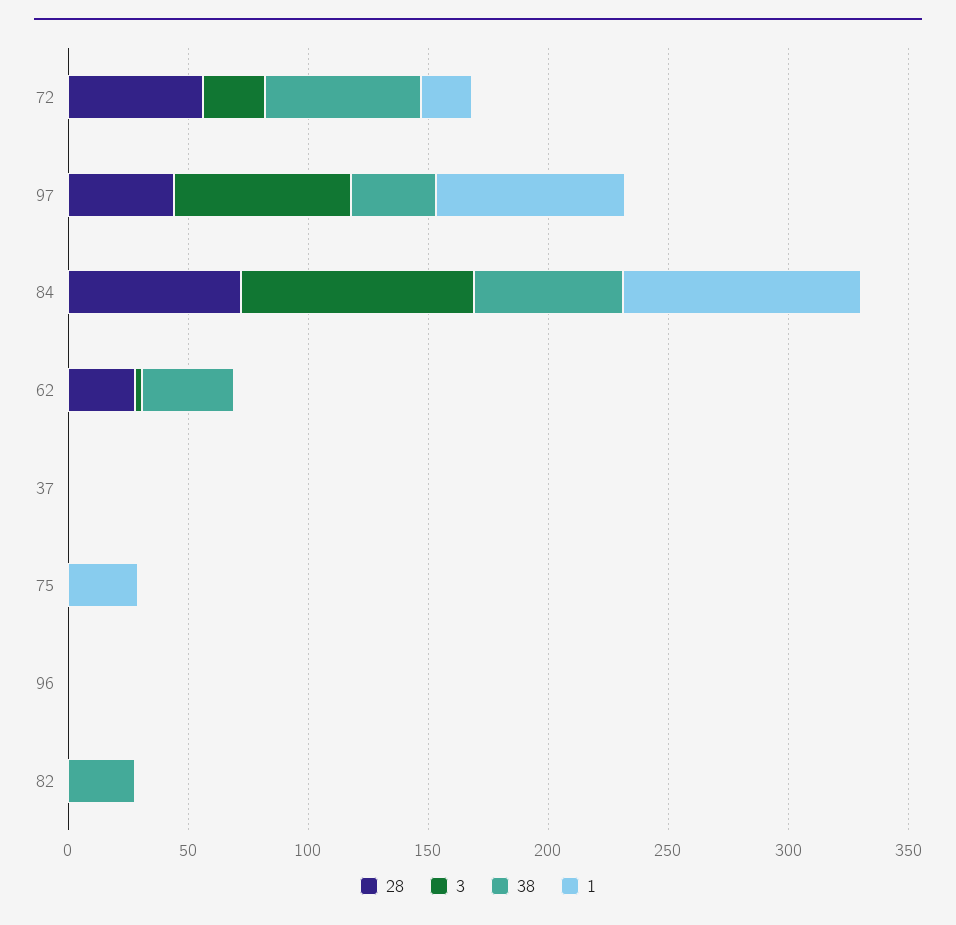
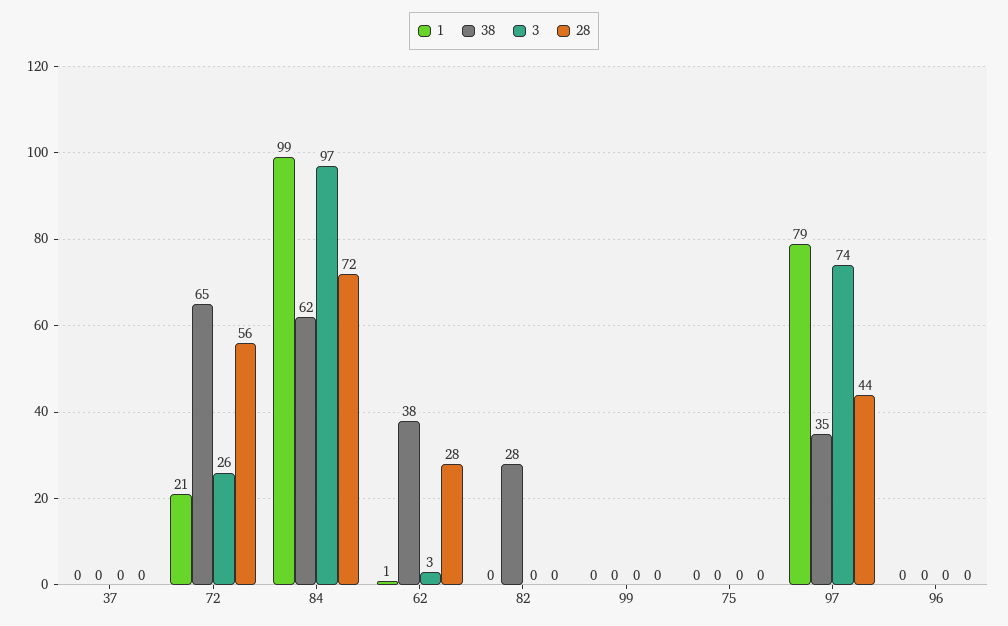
  {
    "28": {
      "72": 56,
      "97": 44,
      "84": 72,
      "62": 28,
      "37": 0,
      "75": 0,
      "96": 0,
-     "82": 0
+     "82": 0,
+     "99": 0
    },
    "3": {
      "72": 26,
      "97": 74,
      "84": 97,
      "62": 3,
      "37": 0,
      "75": 0,
      "96": 0,
-     "82": 0
+     "82": 0,
+     "99": 0
    },
    "38": {
      "72": 65,
      "97": 35,
      "84": 62,
      "62": 38,
      "37": 0,
      "75": 0,
      "96": 0,
-     "82": 28
+     "82": 28,
+     "99": 0
    },
    "1": {
      "72": 21,
      "97": 79,
      "84": 99,
      "62": 1,
      "37": 0,
-     "75": 30,
+     "75": 0,
      "96": 0,
-     "82": 0
+     "82": 0,
+     "99": 0
    }
  }

